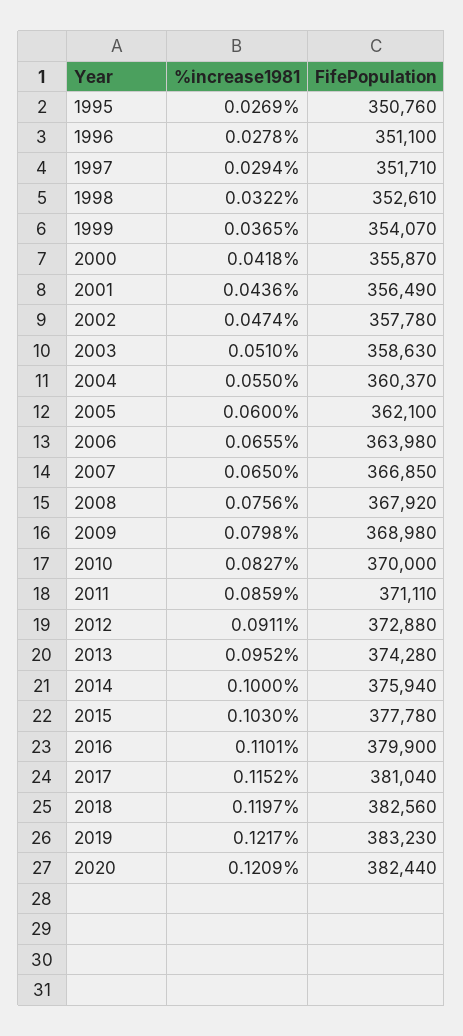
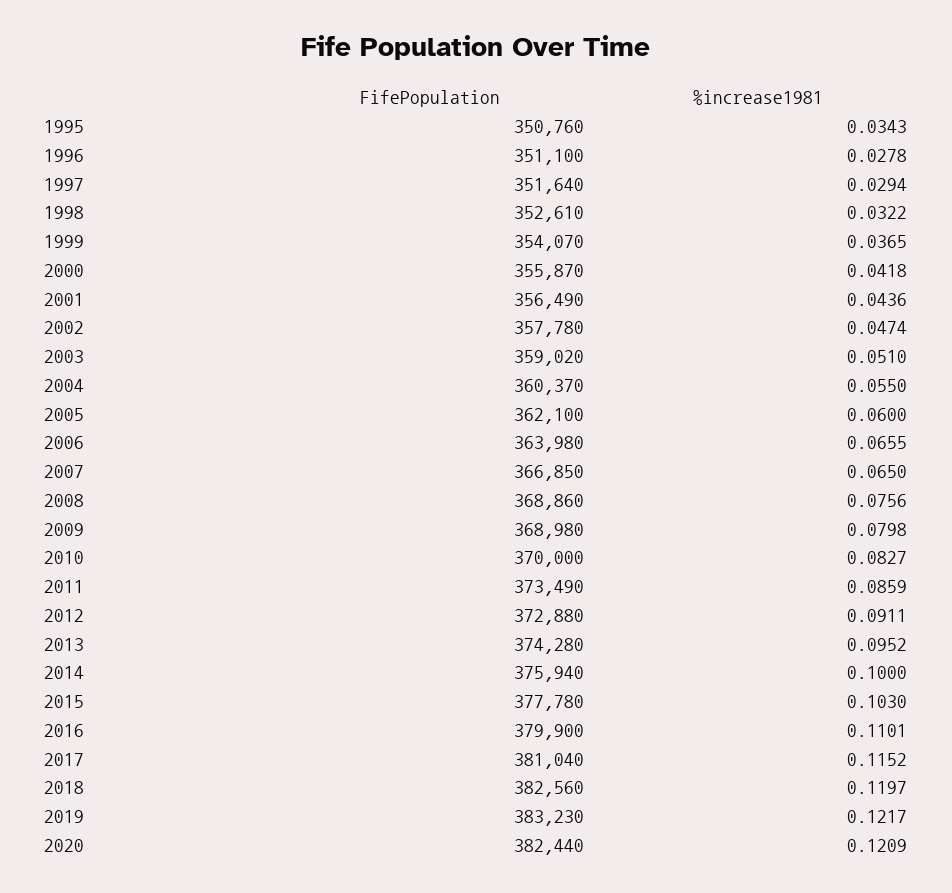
  {
    "%increase1981": {
-     "1995": 0.0269,
+     "1995": 0.0343,
      "1996": 0.0278,
      "1997": 0.0294,
      "1998": 0.0322,
      "1999": 0.0365,
      "2000": 0.0418,
      "2001": 0.0436,
      "2002": 0.0474,
      "2003": 0.051,
      "2004": 0.055,
      "2005": 0.06,
      "2006": 0.0655,
      "2007": 0.065,
      "2008": 0.0756,
      "2009": 0.0798,
      "2010": 0.0827,
      "2011": 0.0859,
      "2012": 0.0911,
      "2013": 0.0952,
      "2014": 0.1,
      "2015": 0.103,
      "2016": 0.1101,
      "2017": 0.1152,
      "2018": 0.1197,
      "2019": 0.1217,
      "2020": 0.1209
    },
    "FifePopulation": {
      "1995": 350760,
      "1996": 351100,
-     "1997": 351710,
+     "1997": 351640,
      "1998": 352610,
      "1999": 354070,
      "2000": 355870,
      "2001": 356490,
      "2002": 357780,
-     "2003": 358630,
+     "2003": 359020,
      "2004": 360370,
      "2005": 362100,
      "2006": 363980,
      "2007": 366850,
-     "2008": 367920,
+     "2008": 368860,
      "2009": 368980,
      "2010": 370000,
-     "2011": 371110,
+     "2011": 373490,
      "2012": 372880,
      "2013": 374280,
      "2014": 375940,
      "2015": 377780,
      "2016": 379900,
      "2017": 381040,
      "2018": 382560,
      "2019": 383230,
      "2020": 382440
    }
  }

